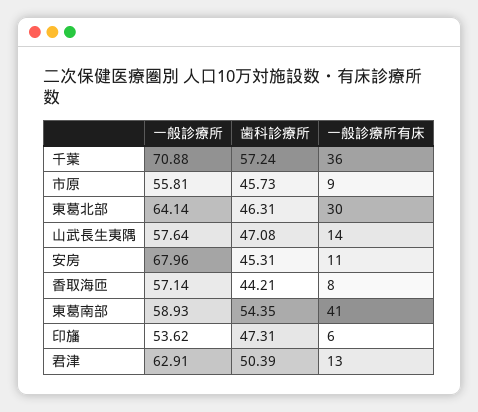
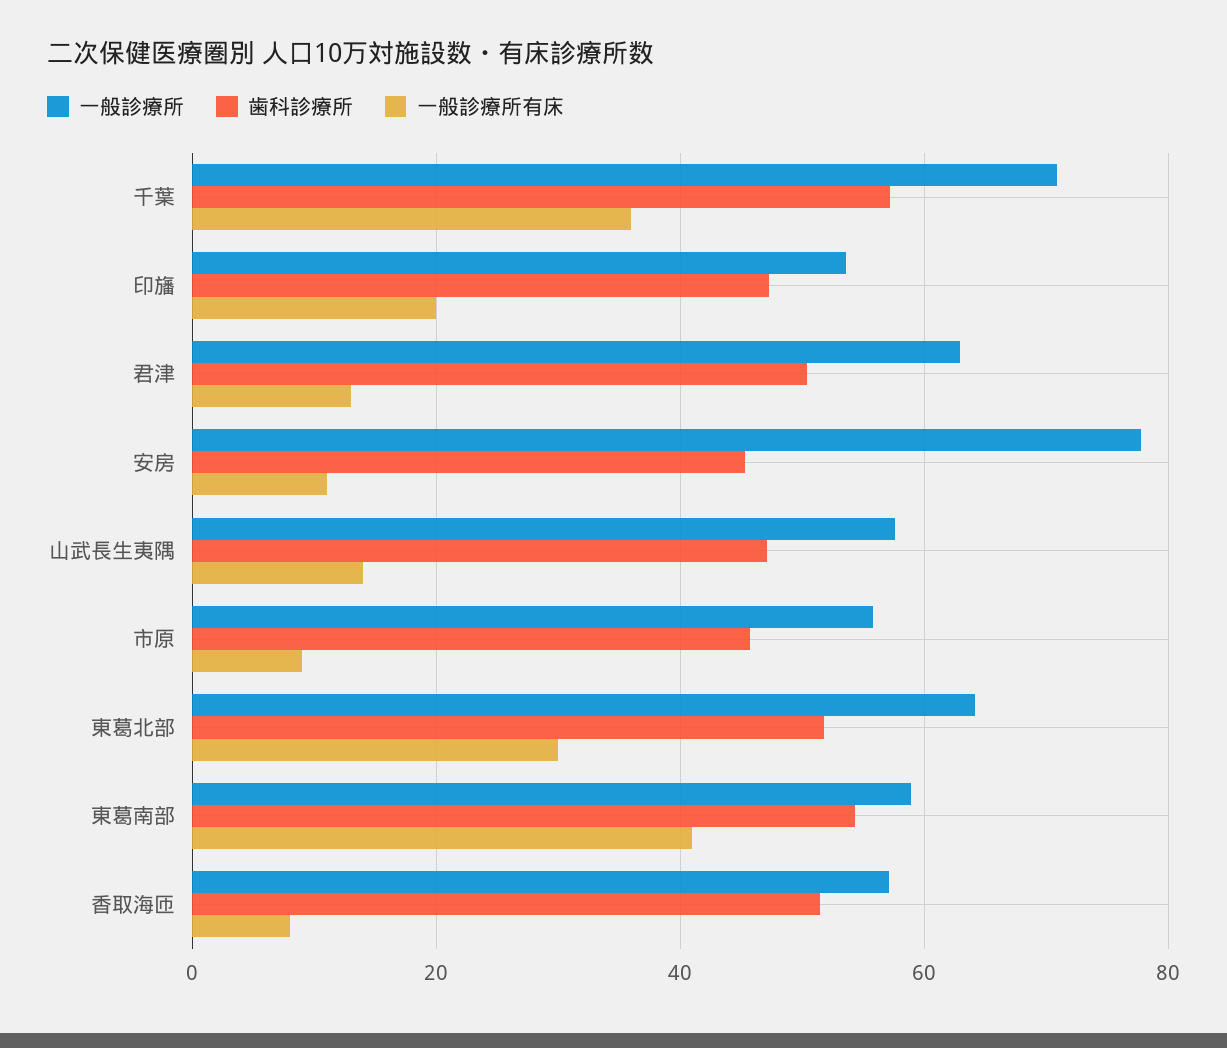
  {
    "一般診療所": {
      "千葉": 70.88,
      "市原": 55.81,
      "東葛北部": 64.14,
      "山武長生夷隅": 57.64,
-     "安房": 67.96,
+     "安房": 78,
      "香取海匝": 57.14,
      "東葛南部": 58.93,
      "印旛": 53.62,
      "君津": 62.91
    },
    "歯科診療所": {
      "千葉": 57.24,
      "市原": 45.73,
-     "東葛北部": 46.31,
+     "東葛北部": 52,
      "山武長生夷隅": 47.08,
      "安房": 45.31,
-     "香取海匝": 44.21,
+     "香取海匝": 52,
      "東葛南部": 54.35,
      "印旛": 47.31,
      "君津": 50.39
    },
    "一般診療所有床": {
      "千葉": 36,
      "市原": 9,
      "東葛北部": 30,
      "山武長生夷隅": 14,
      "安房": 11,
      "香取海匝": 8,
      "東葛南部": 41,
-     "印旛": 6,
+     "印旛": 20,
      "君津": 13
    }
  }

